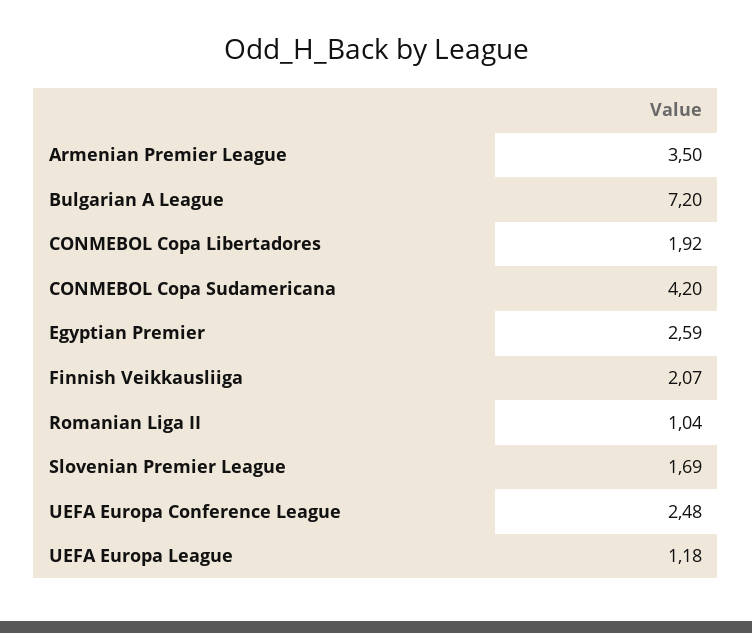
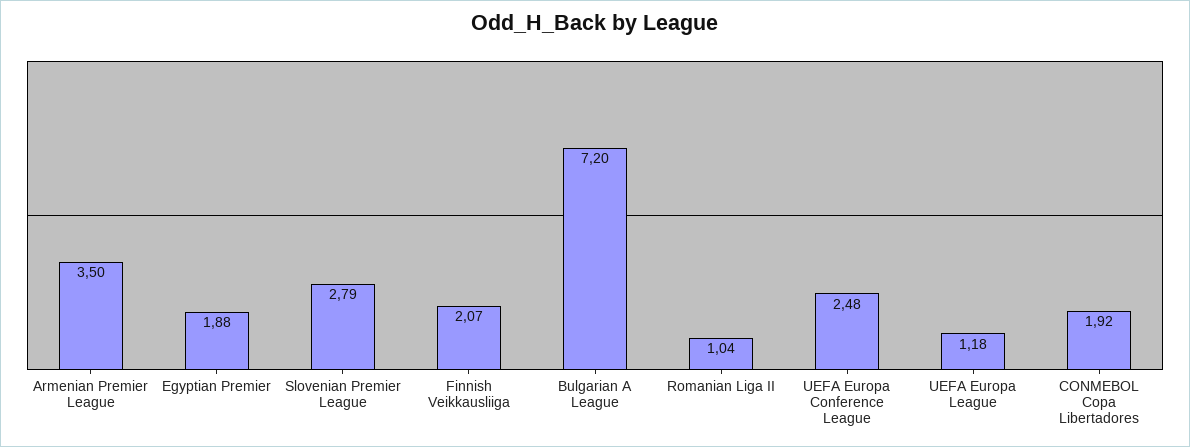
  {
    "Armenian Premier League": 3.5,
    "Bulgarian A League": 7.2,
    "CONMEBOL Copa Libertadores": 1.92,
-   "CONMEBOL Copa Sudamericana": 4.2,
-   "Egyptian Premier": 2.59,
+   "Egyptian Premier": 1.88,
    "Finnish Veikkausliiga": 2.07,
    "Romanian Liga II": 1.04,
-   "Slovenian Premier League": 1.69,
+   "Slovenian Premier League": 2.79,
    "UEFA Europa Conference League": 2.48,
    "UEFA Europa League": 1.18
  }

